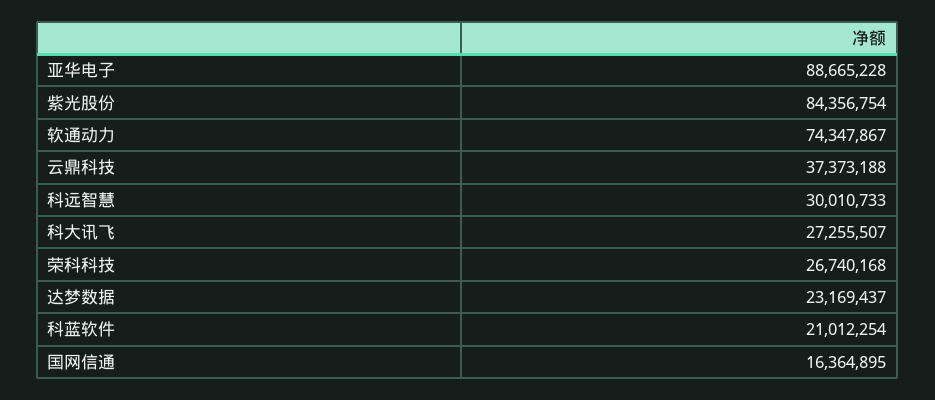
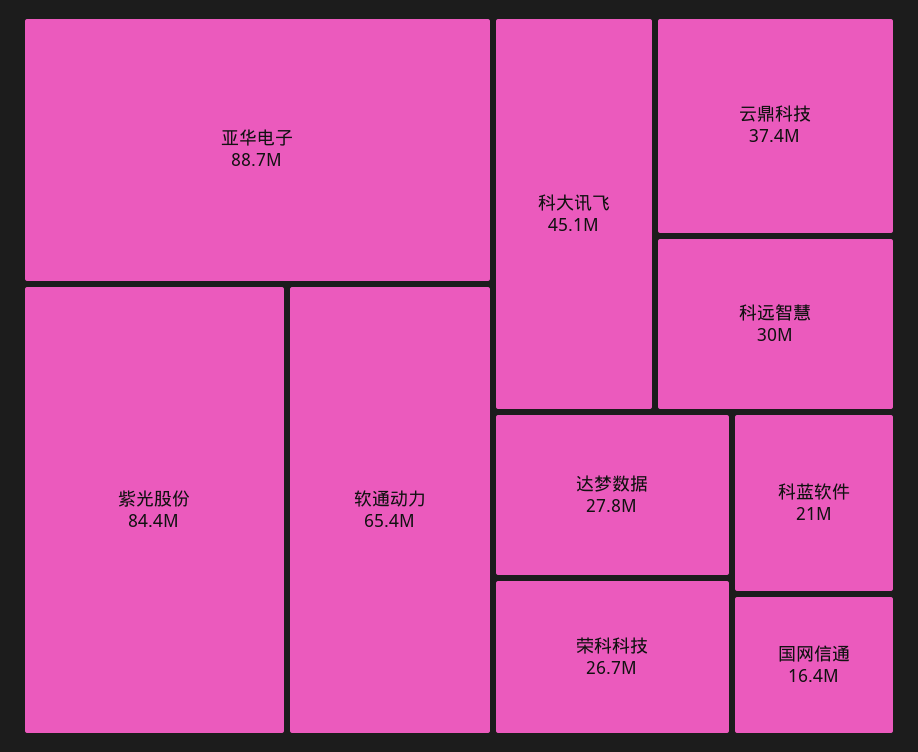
  {
    "亚华电子": 88665228,
    "紫光股份": 84356754,
-   "软通动力": 74347867,
+   "软通动力": 65400000,
    "云鼎科技": 37373188,
    "科远智慧": 30010733,
-   "科大讯飞": 27255507,
+   "科大讯飞": 45100000,
    "荣科科技": 26740168,
-   "达梦数据": 23169437,
+   "达梦数据": 27800000,
    "科蓝软件": 21012254,
    "国网信通": 16364895
  }

